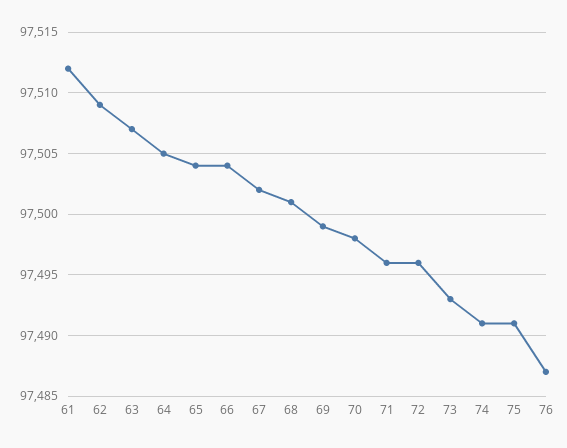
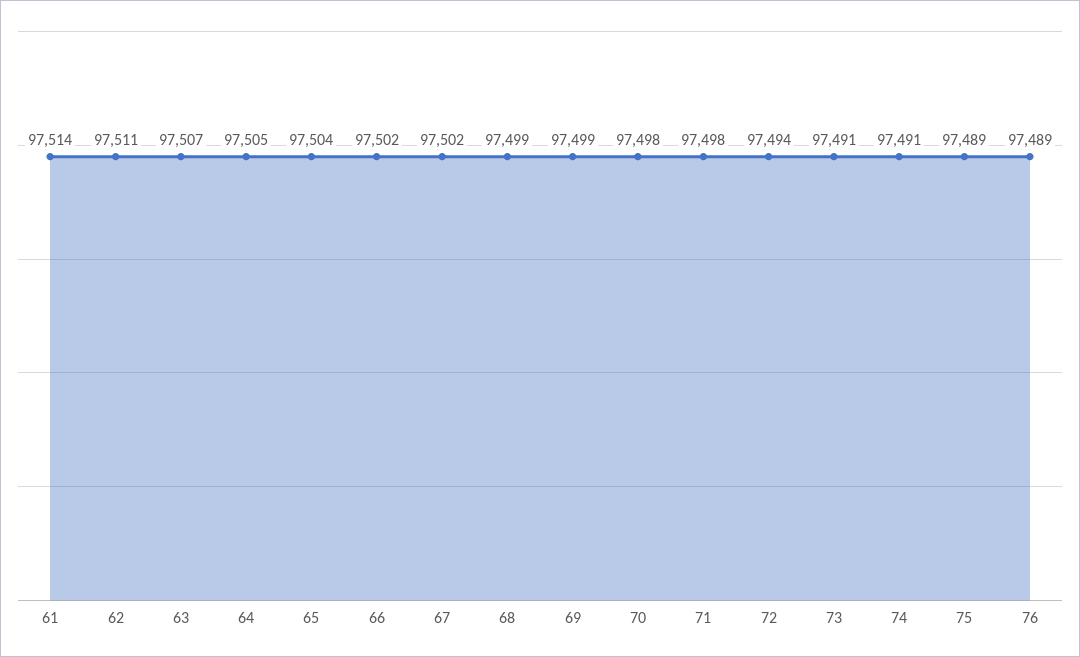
  {
-   "61": 97512,
+   "61": 97514,
-   "62": 97509,
+   "62": 97511,
    "63": 97507,
    "64": 97505,
    "65": 97504,
-   "66": 97504,
+   "66": 97502,
    "67": 97502,
-   "68": 97501,
+   "68": 97499,
    "69": 97499,
    "70": 97498,
-   "71": 97496,
+   "71": 97498,
-   "72": 97496,
+   "72": 97494,
-   "73": 97493,
+   "73": 97491,
    "74": 97491,
-   "75": 97491,
+   "75": 97489,
-   "76": 97487
+   "76": 97489
  }

